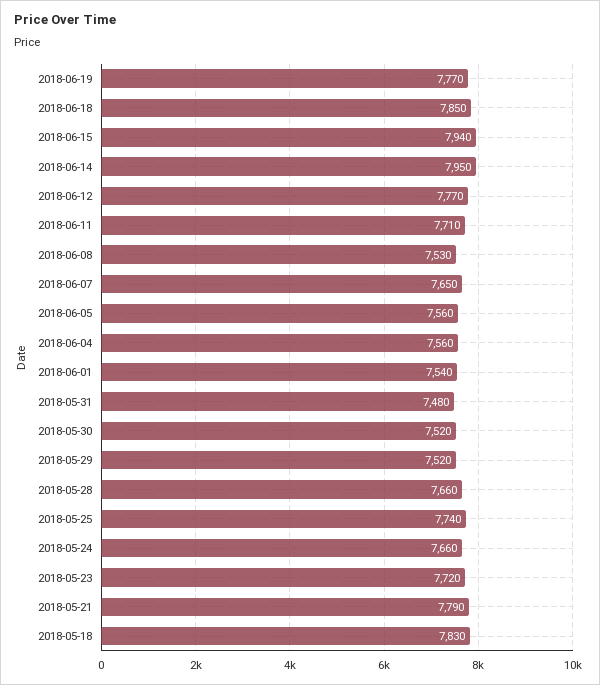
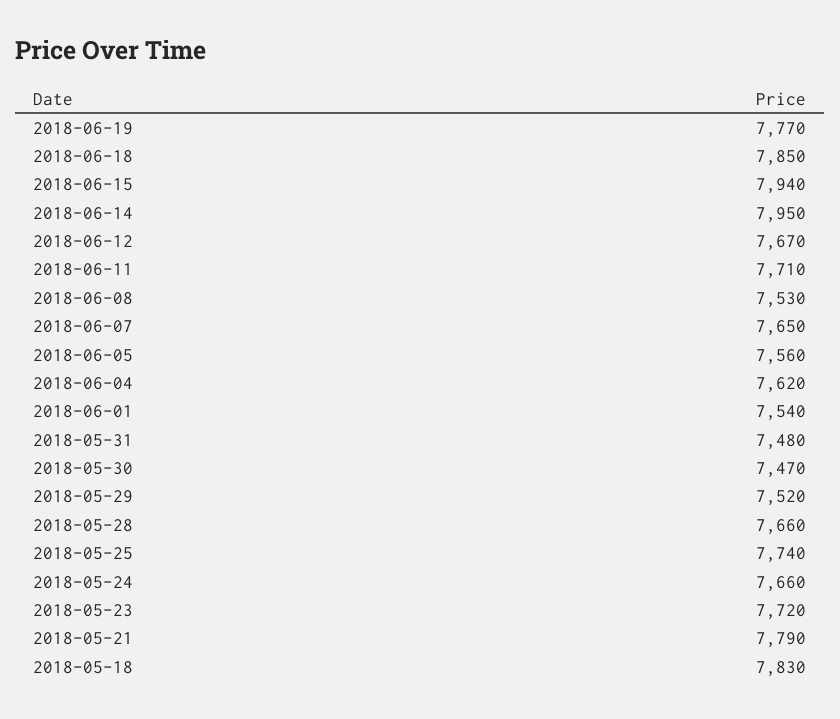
  {
    "2018-06-19": 7770,
    "2018-06-18": 7850,
    "2018-06-15": 7940,
    "2018-06-14": 7950,
-   "2018-06-12": 7770,
+   "2018-06-12": 7670,
    "2018-06-11": 7710,
    "2018-06-08": 7530,
    "2018-06-07": 7650,
    "2018-06-05": 7560,
-   "2018-06-04": 7560,
+   "2018-06-04": 7620,
    "2018-06-01": 7540,
    "2018-05-31": 7480,
-   "2018-05-30": 7520,
+   "2018-05-30": 7470,
    "2018-05-29": 7520,
    "2018-05-28": 7660,
    "2018-05-25": 7740,
    "2018-05-24": 7660,
    "2018-05-23": 7720,
    "2018-05-21": 7790,
    "2018-05-18": 7830
  }

